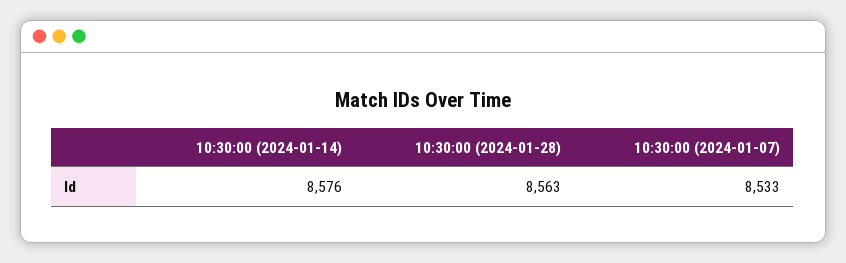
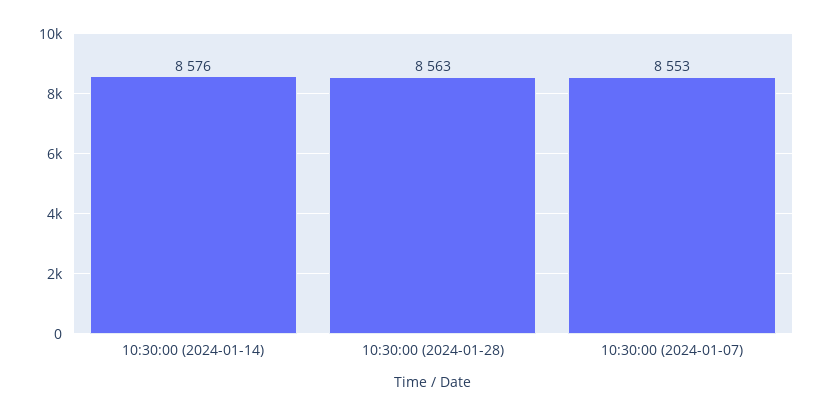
  {
    "10:30:00 (2024-01-14)": 8576,
    "10:30:00 (2024-01-28)": 8563,
-   "10:30:00 (2024-01-07)": 8533
+   "10:30:00 (2024-01-07)": 8553
  }

